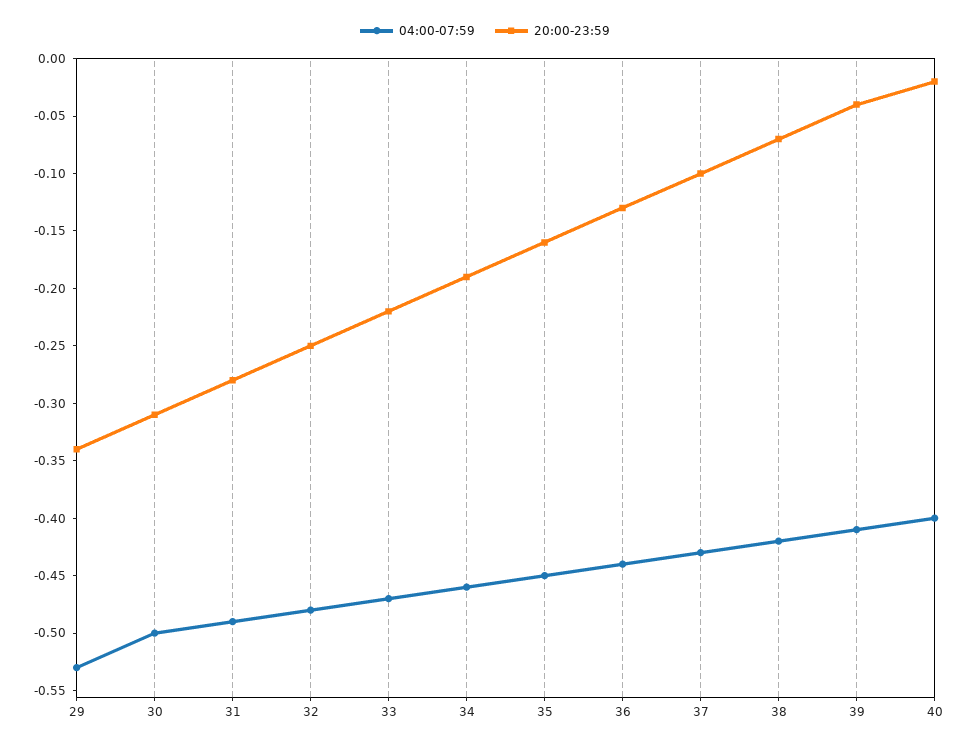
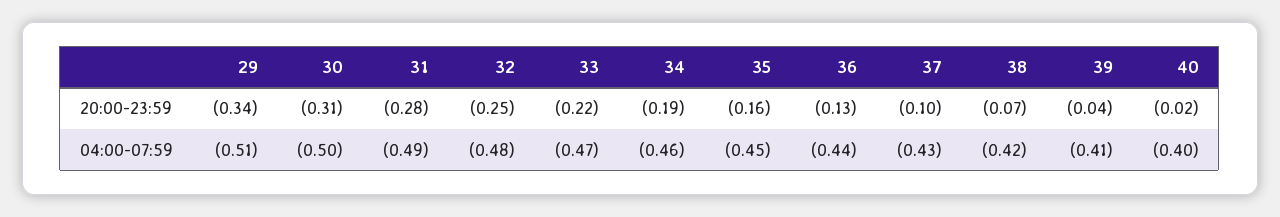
  {
    "04:00-07:59": {
-     "29": -0.53,
+     "29": -0.51,
      "30": -0.5,
      "31": -0.49,
      "32": -0.48,
      "33": -0.47,
      "34": -0.46,
      "35": -0.45,
      "36": -0.44,
      "37": -0.43,
      "38": -0.42,
      "39": -0.41,
      "40": -0.4
    },
    "20:00-23:59": {
      "29": -0.34,
      "30": -0.31,
      "31": -0.28,
      "32": -0.25,
      "33": -0.22,
      "34": -0.19,
      "35": -0.16,
      "36": -0.13,
      "37": -0.1,
      "38": -0.07,
      "39": -0.04,
      "40": -0.02
    }
  }

